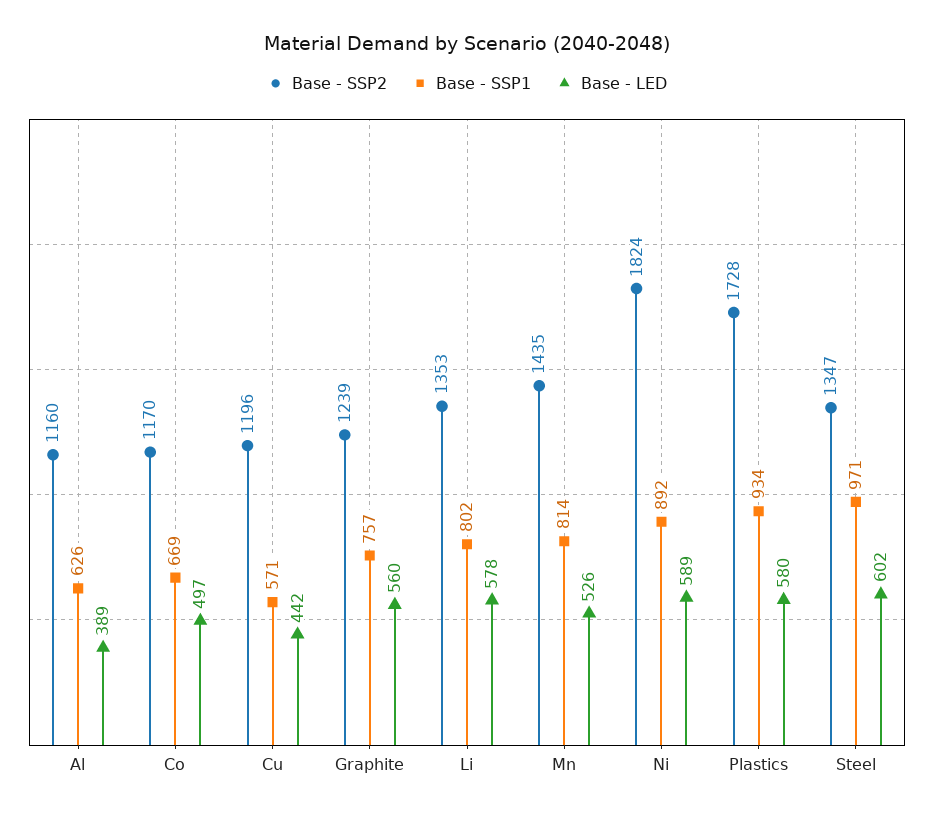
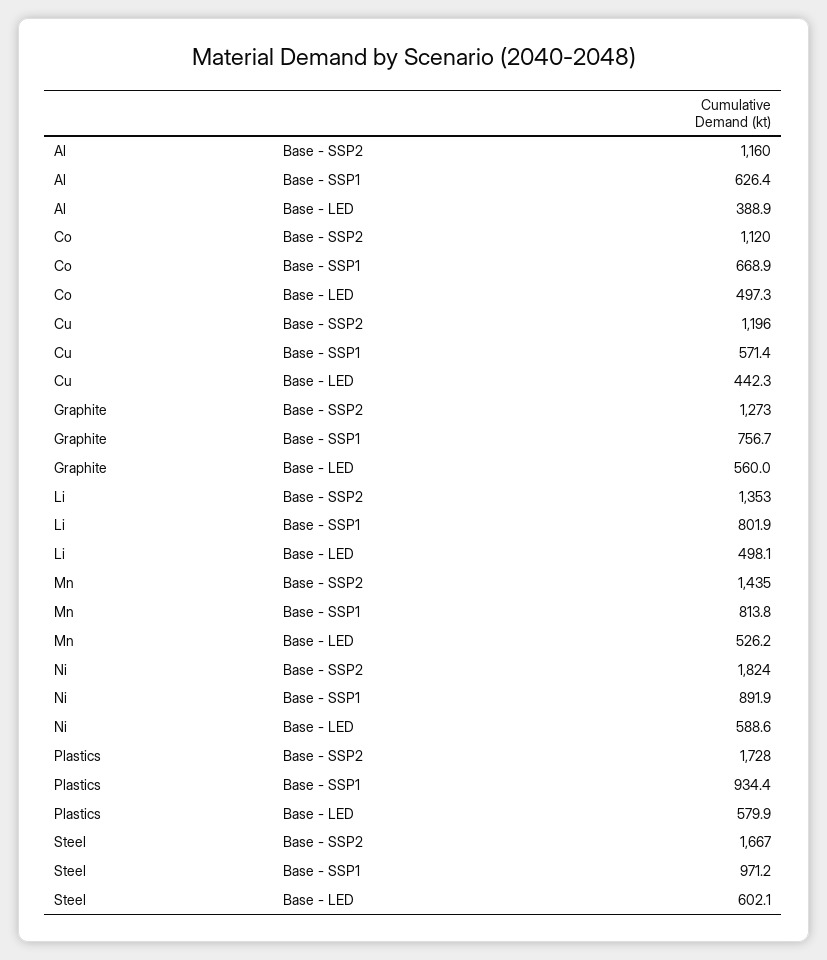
  {
    "Base - SSP2": {
      "Al": 1160,
-     "Co": 1170,
+     "Co": 1120,
      "Cu": 1196,
-     "Graphite": 1239,
+     "Graphite": 1273,
      "Li": 1353,
      "Mn": 1435,
      "Ni": 1824,
      "Plastics": 1728,
-     "Steel": 1347
+     "Steel": 1667
    },
    "Base - SSP1": {
      "Al": 626.4,
      "Co": 668.9,
      "Cu": 571.4,
      "Graphite": 756.7,
      "Li": 801.9,
      "Mn": 813.8,
      "Ni": 891.9,
      "Plastics": 934.4,
      "Steel": 971.2
    },
    "Base - LED": {
      "Al": 388.9,
      "Co": 497.3,
      "Cu": 442.3,
      "Graphite": 560,
-     "Li": 578,
+     "Li": 498.1,
      "Mn": 526.2,
      "Ni": 588.6,
      "Plastics": 579.9,
      "Steel": 602.1
    }
  }

